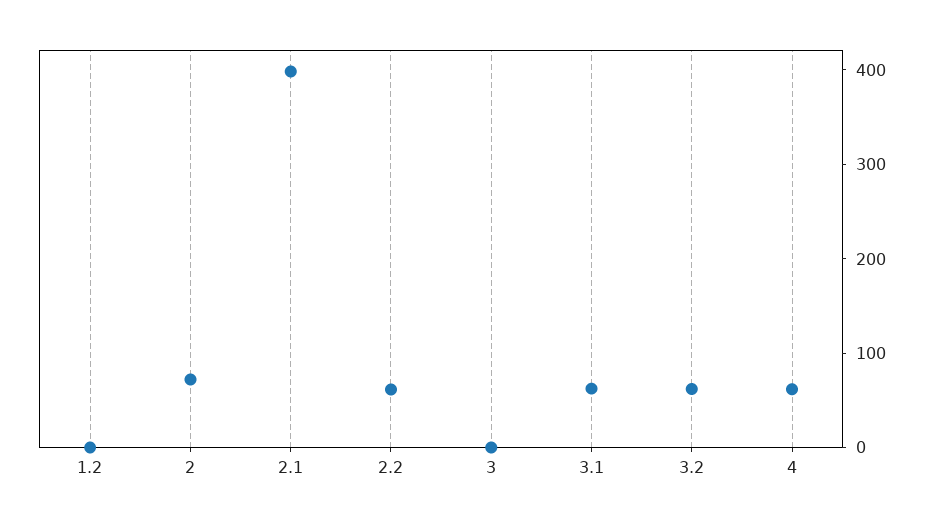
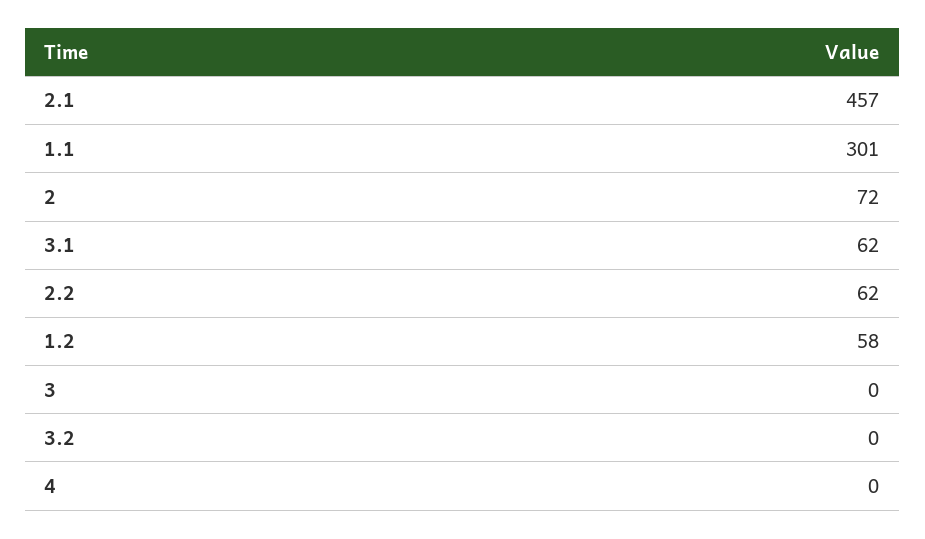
  {
-   "1.2": 0,
+   "1.2": 58,
    "2": 72,
-   "2.1": 400,
+   "2.1": 457,
    "2.2": 62,
    "3": 0,
    "3.1": 62,
-   "3.2": 60,
+   "3.2": 0,
-   "4": 60
+   "4": 0,
+   "1.1": 301
  }

